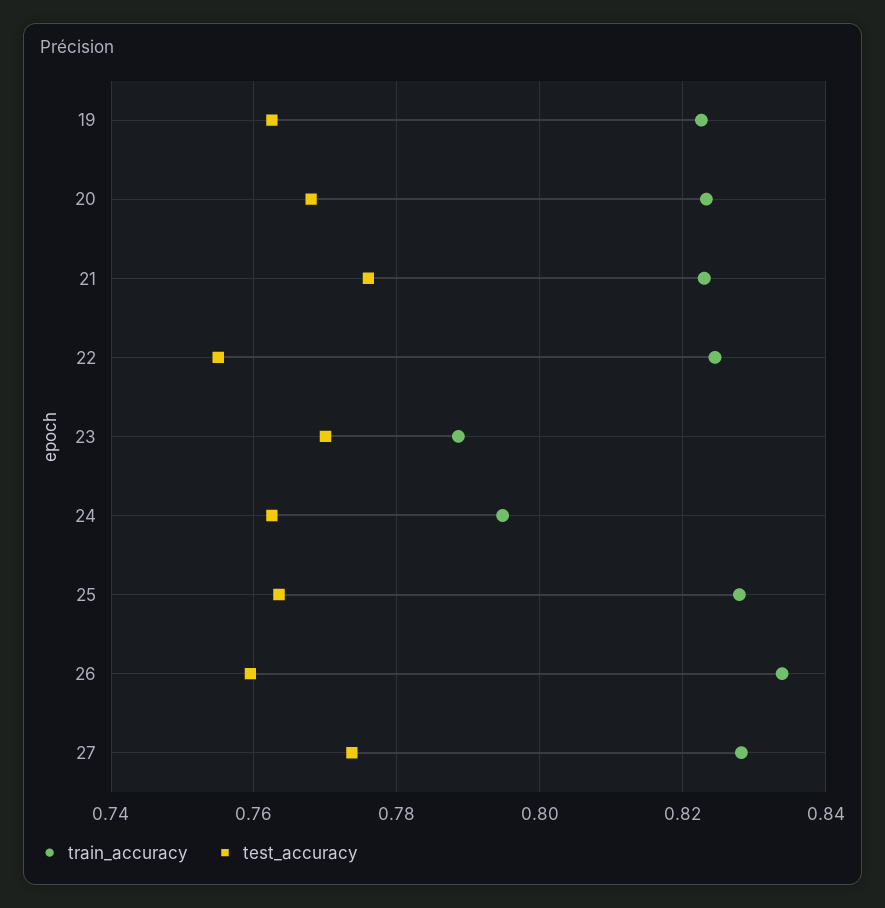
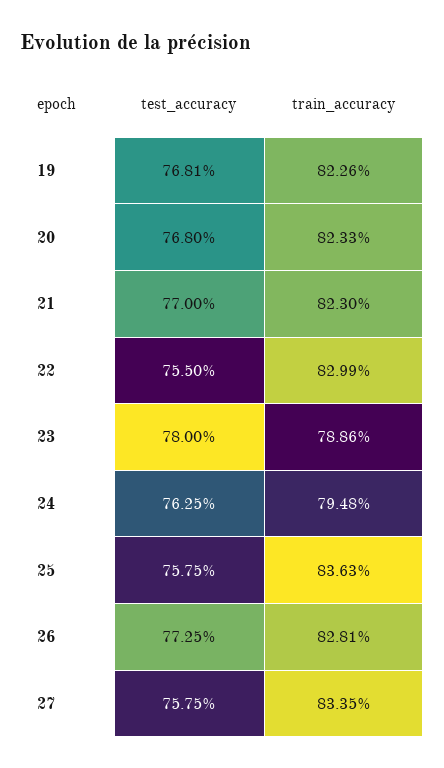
  {
    "train_accuracy": {
      "19": 0.8226,
      "20": 0.8233,
      "21": 0.823,
-     "22": 0.824,
+     "22": 0.8299,
      "23": 0.7886,
      "24": 0.7948,
-     "25": 0.828,
+     "25": 0.8363,
-     "26": 0.834,
+     "26": 0.8281,
-     "27": 0.828
+     "27": 0.8335
    },
    "test_accuracy": {
-     "19": 0.762,
+     "19": 0.7681,
      "20": 0.768,
-     "21": 0.776,
+     "21": 0.77,
      "22": 0.755,
-     "23": 0.77,
+     "23": 0.78,
      "24": 0.7625,
-     "25": 0.764,
+     "25": 0.7575,
-     "26": 0.76,
+     "26": 0.7725,
-     "27": 0.774
+     "27": 0.7575
    }
  }

